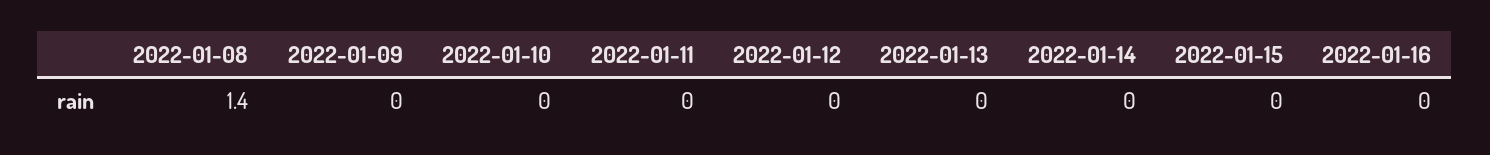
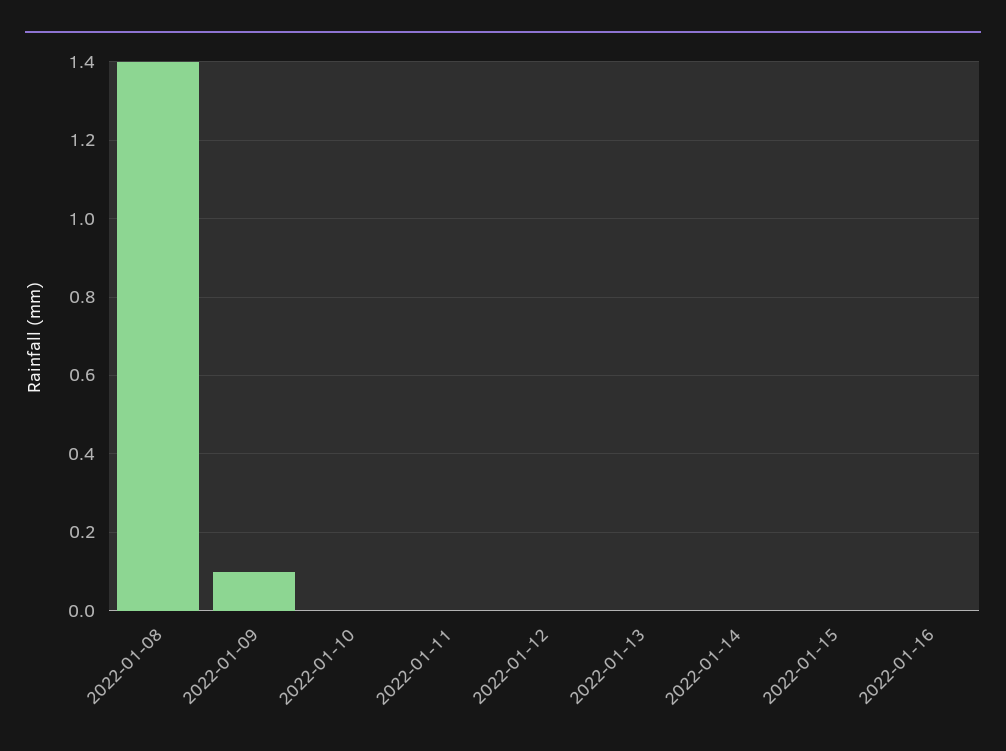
  {
    "2022-01-08": 1.4,
-   "2022-01-09": 0,
+   "2022-01-09": 0.1,
    "2022-01-10": 0,
    "2022-01-11": 0,
    "2022-01-12": 0,
    "2022-01-13": 0,
    "2022-01-14": 0,
    "2022-01-15": 0,
    "2022-01-16": 0
  }

